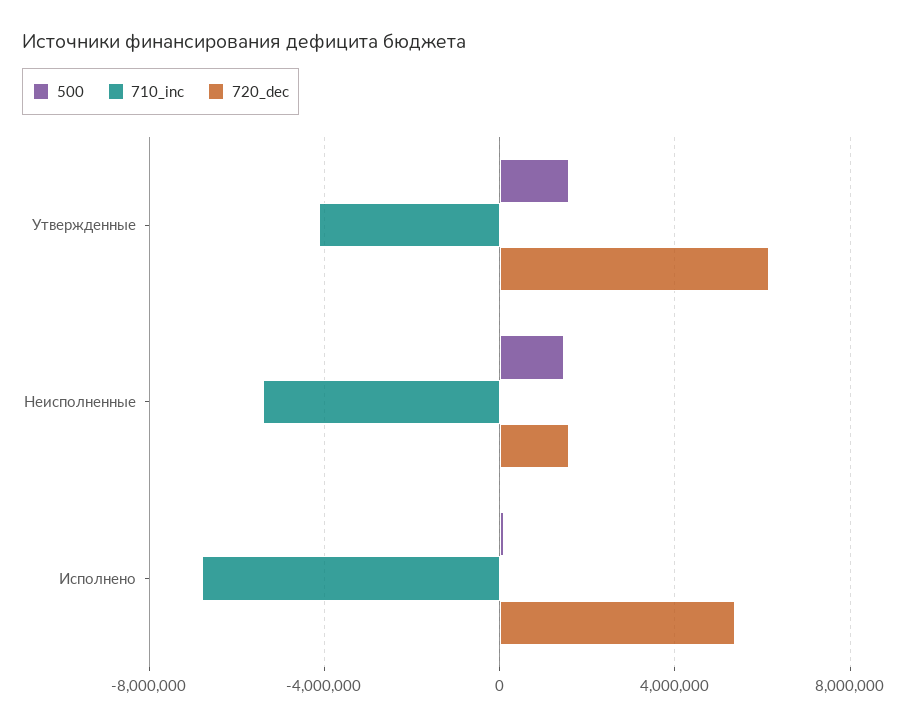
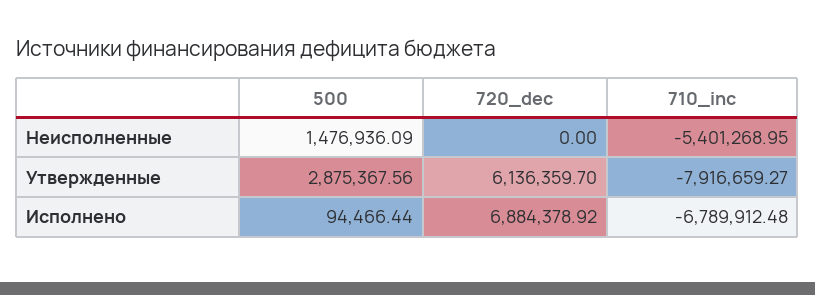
  {
    "500": {
-     "Утвержденные": 1500000,
+     "Утвержденные": 2875367.56,
      "Неисполненные": 1476936.09,
      "Исполнено": 94466.44
    },
    "710_inc": {
-     "Утвержденные": -4000000,
+     "Утвержденные": -7916659.27,
      "Неисполненные": -5401268.95,
      "Исполнено": -6789912.48
    },
    "720_dec": {
      "Утвержденные": 6136359.7,
-     "Неисполненные": 1500000,
+     "Неисполненные": 0,
-     "Исполнено": 5500000
+     "Исполнено": 6884378.92
    }
  }

